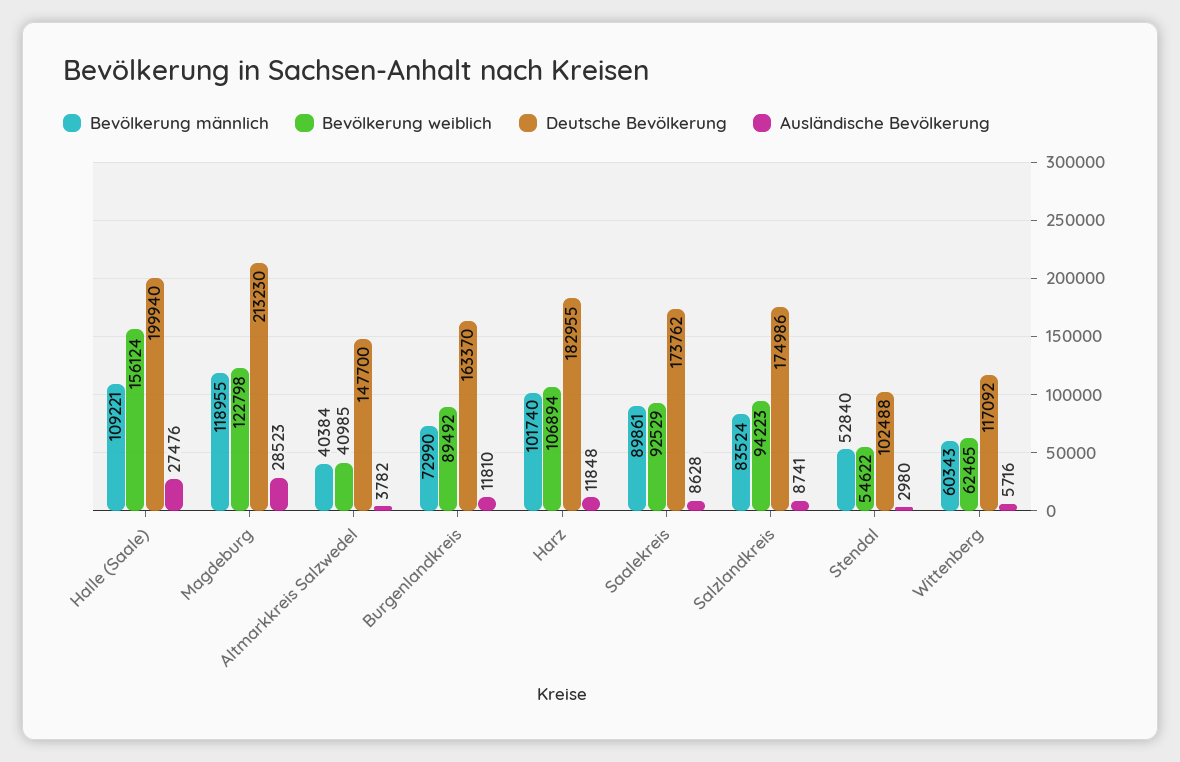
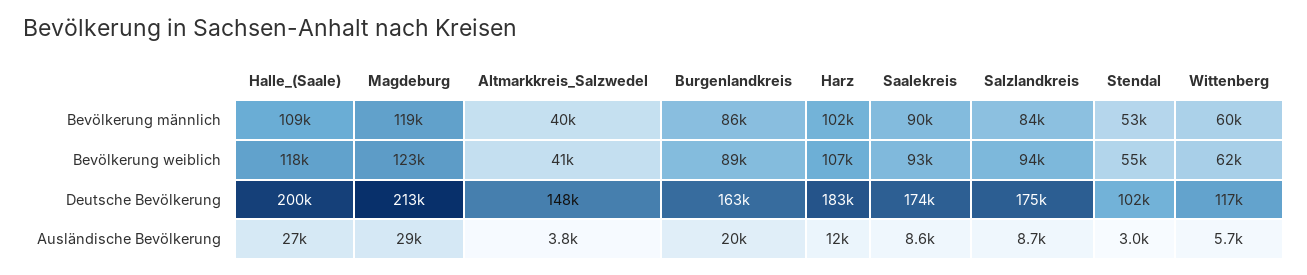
  {
    "Bevölkerung männlich": {
      "Halle (Saale)": 109221,
      "Magdeburg": 118955,
      "Altmarkkreis Salzwedel": 40384,
-     "Burgenlandkreis": 72990,
+     "Burgenlandkreis": 86000,
      "Harz": 101740,
      "Saalekreis": 89861,
      "Salzlandkreis": 83524,
      "Stendal": 52840,
      "Wittenberg": 60343
    },
    "Bevölkerung weiblich": {
-     "Halle (Saale)": 156124,
+     "Halle (Saale)": 118000,
      "Magdeburg": 122798,
      "Altmarkkreis Salzwedel": 40985,
      "Burgenlandkreis": 89492,
      "Harz": 106894,
      "Saalekreis": 92529,
      "Salzlandkreis": 94223,
      "Stendal": 54622,
      "Wittenberg": 62465
    },
    "Deutsche Bevölkerung": {
      "Halle (Saale)": 199940,
      "Magdeburg": 213230,
      "Altmarkkreis Salzwedel": 147700,
      "Burgenlandkreis": 163370,
      "Harz": 182955,
      "Saalekreis": 173762,
      "Salzlandkreis": 174986,
      "Stendal": 102488,
      "Wittenberg": 117092
    },
    "Ausländische Bevölkerung": {
      "Halle (Saale)": 27476,
      "Magdeburg": 28523,
      "Altmarkkreis Salzwedel": 3782,
-     "Burgenlandkreis": 11810,
+     "Burgenlandkreis": 20000,
      "Harz": 11848,
      "Saalekreis": 8628,
      "Salzlandkreis": 8741,
      "Stendal": 2980,
      "Wittenberg": 5716
    }
  }

